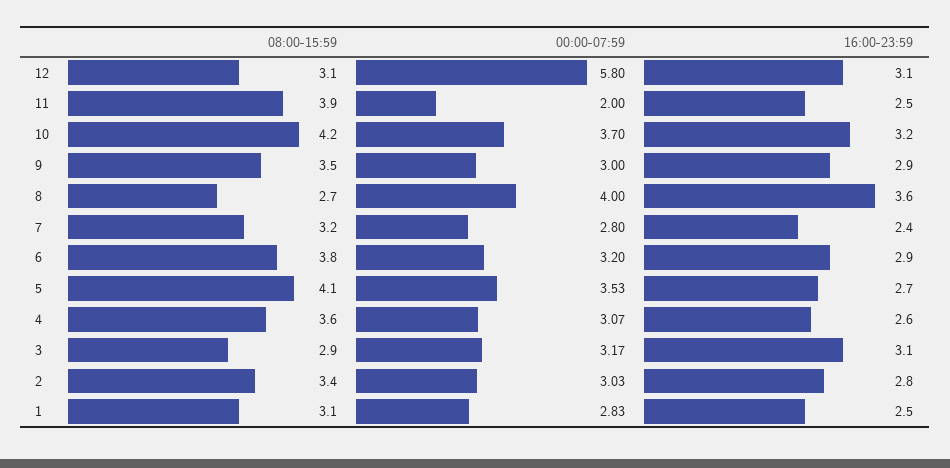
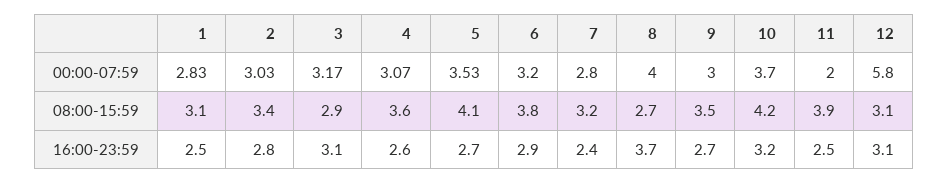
  {
    "08:00-15:59": {
      "12": 3.1,
      "11": 3.9,
      "10": 4.2,
      "9": 3.5,
      "8": 2.7,
      "7": 3.2,
      "6": 3.8,
      "5": 4.1,
      "4": 3.6,
      "3": 2.9,
      "2": 3.4,
      "1": 3.1
    },
    "00:00-07:59": {
      "12": 5.8,
      "11": 2,
      "10": 3.7,
      "9": 3,
      "8": 4,
      "7": 2.8,
      "6": 3.2,
      "5": 3.53,
      "4": 3.07,
      "3": 3.17,
      "2": 3.03,
      "1": 2.83
    },
    "16:00-23:59": {
      "12": 3.1,
      "11": 2.5,
      "10": 3.2,
-     "9": 2.9,
+     "9": 2.7,
-     "8": 3.6,
+     "8": 3.7,
      "7": 2.4,
      "6": 2.9,
      "5": 2.7,
      "4": 2.6,
      "3": 3.1,
      "2": 2.8,
      "1": 2.5
    }
  }

